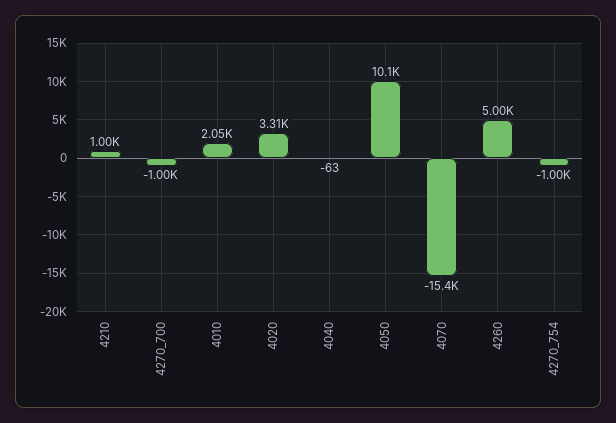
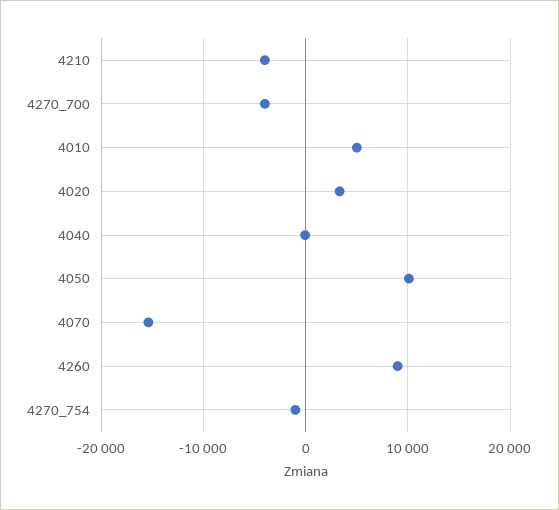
  {
-   "4210": 1000,
+   "4210": -4000,
-   "4270_700": -1000,
+   "4270_700": -4000,
-   "4010": 2050,
+   "4010": 5000,
    "4020": 3310,
    "4040": -63,
    "4050": 10100,
    "4070": -15400,
-   "4260": 5000,
+   "4260": 9000,
    "4270_754": -1000
  }

